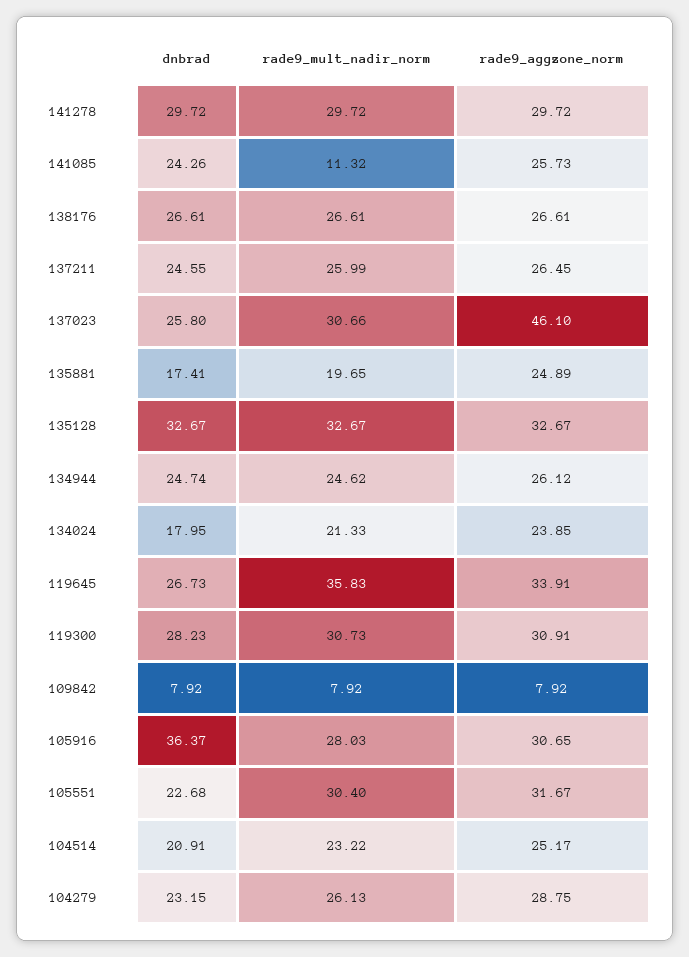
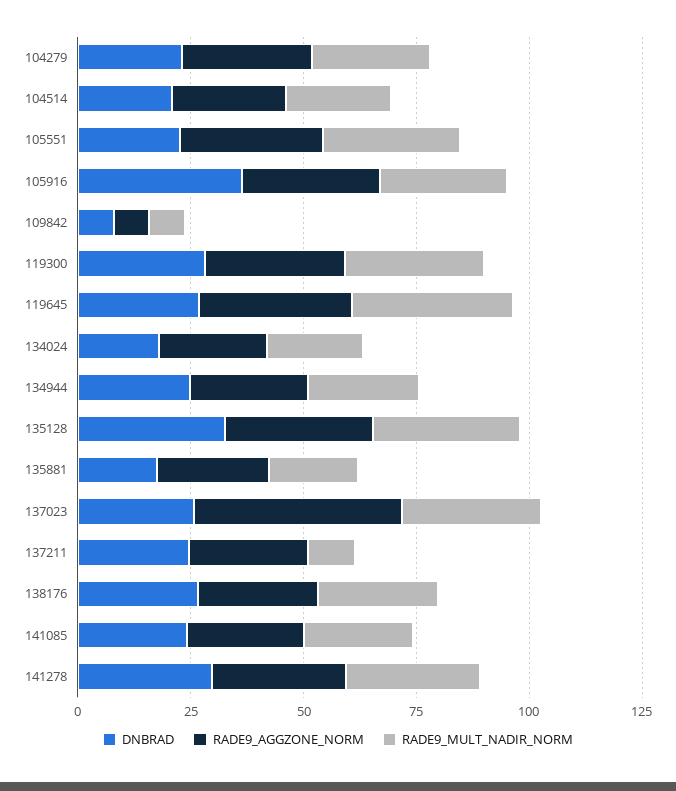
  {
    "dnbrad": {
      "141278": 29.72,
      "141085": 24.26,
      "138176": 26.61,
      "137211": 24.55,
      "137023": 25.8,
      "135881": 17.41,
      "135128": 32.67,
      "134944": 24.74,
      "134024": 17.95,
      "119645": 26.73,
      "119300": 28.23,
      "109842": 7.92,
      "105916": 36.37,
      "105551": 22.68,
      "104514": 20.91,
      "104279": 23.15
    },
    "rade9_mult_nadir_norm": {
      "141278": 29.72,
-     "141085": 11.32,
+     "141085": 25,
      "138176": 26.61,
-     "137211": 25.99,
+     "137211": 10,
      "137023": 30.66,
      "135881": 19.65,
      "135128": 32.67,
      "134944": 24.62,
      "134024": 21.33,
      "119645": 35.83,
      "119300": 30.73,
      "109842": 7.92,
      "105916": 28.03,
      "105551": 30.4,
      "104514": 23.22,
      "104279": 26.13
    },
    "rade9_aggzone_norm": {
      "141278": 29.72,
      "141085": 25.73,
      "138176": 26.61,
      "137211": 26.45,
      "137023": 46.1,
      "135881": 24.89,
      "135128": 32.67,
      "134944": 26.12,
      "134024": 23.85,
      "119645": 33.91,
      "119300": 30.91,
      "109842": 7.92,
      "105916": 30.65,
      "105551": 31.67,
      "104514": 25.17,
      "104279": 28.75
    }
  }

